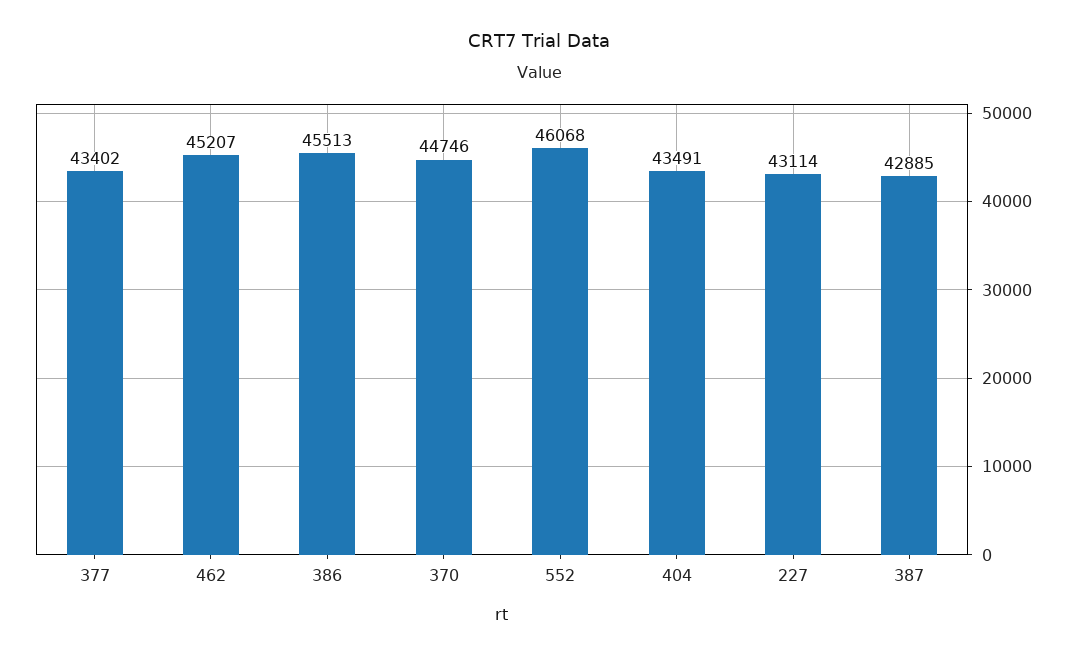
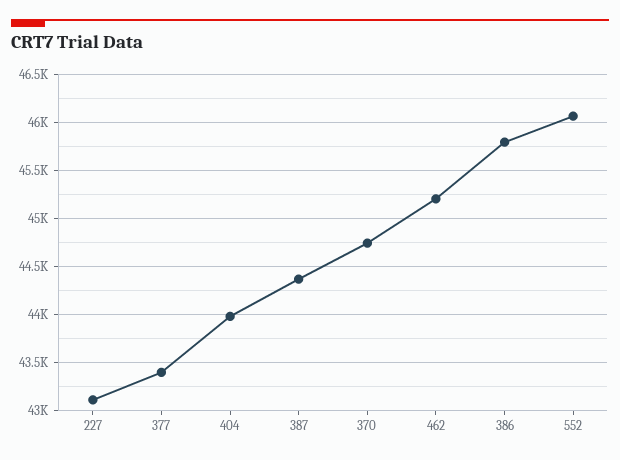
  {
    "377": 43402,
    "462": 45207,
-   "386": 45513,
+   "386": 45800,
    "370": 44746,
    "552": 46068,
-   "404": 43491,
+   "404": 44000,
    "227": 43114,
-   "387": 42885
+   "387": 44400
  }

